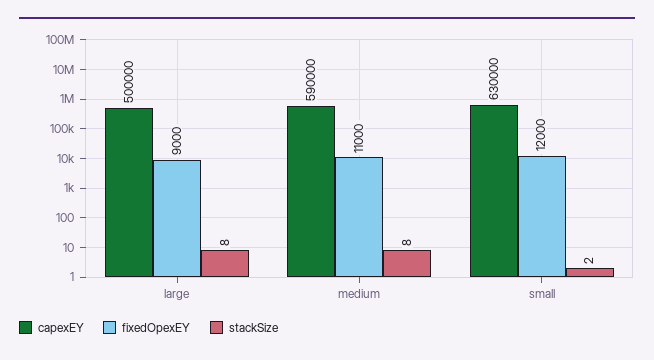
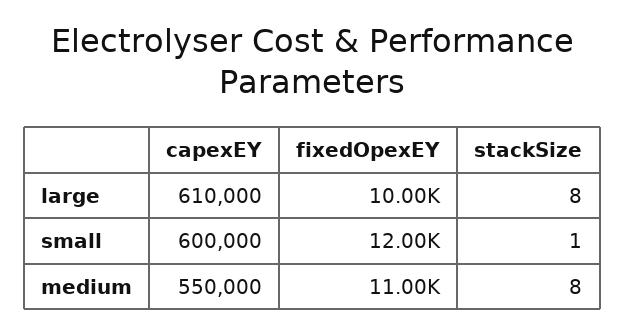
  {
    "capexEY": {
-     "large": 500000,
+     "large": 610000,
-     "medium": 590000,
+     "medium": 550000,
-     "small": 630000
+     "small": 600000
    },
    "fixedOpexEY": {
-     "large": 9000,
+     "large": 10000,
      "medium": 11000,
      "small": 12000
    },
    "stackSize": {
      "large": 8,
      "medium": 8,
-     "small": 2
+     "small": 1
    }
  }

